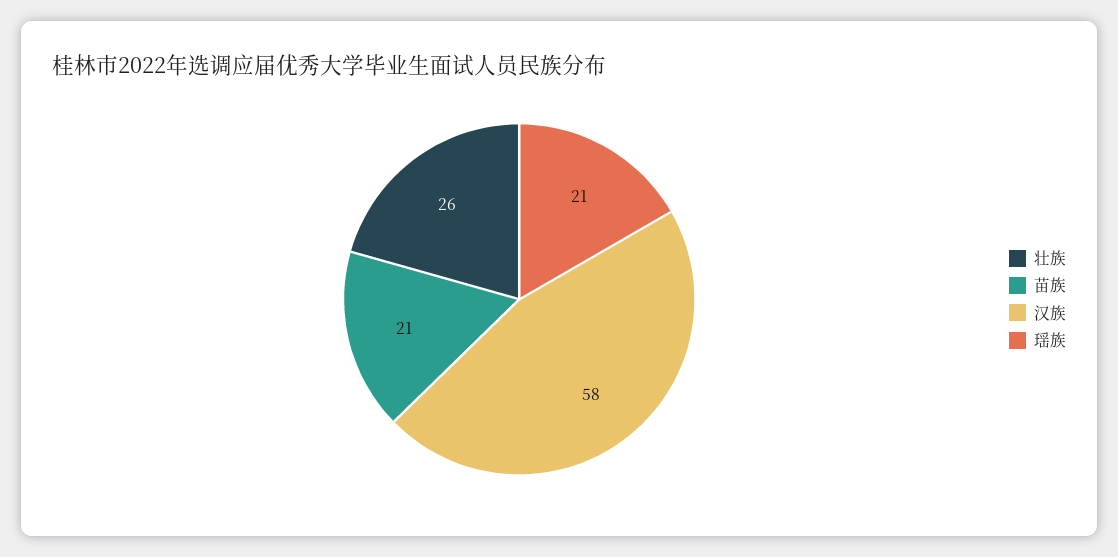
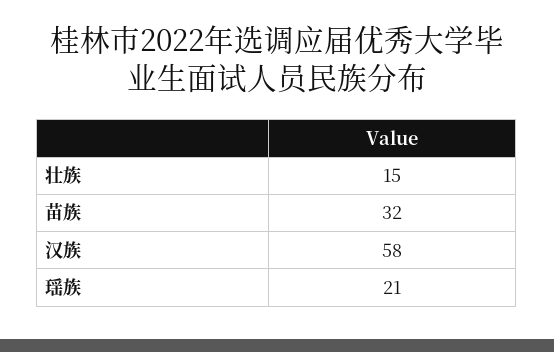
  {
-   "壮族": 26,
+   "壮族": 15,
-   "苗族": 21,
+   "苗族": 32,
    "汉族": 58,
    "瑶族": 21
  }

